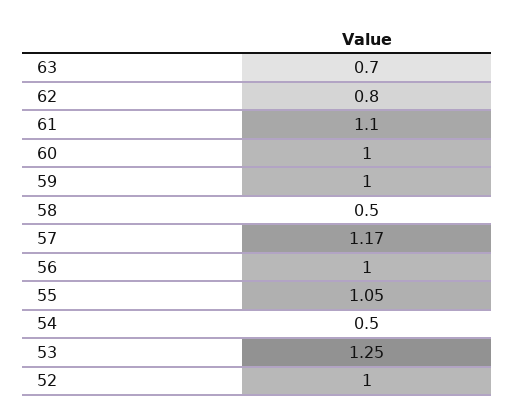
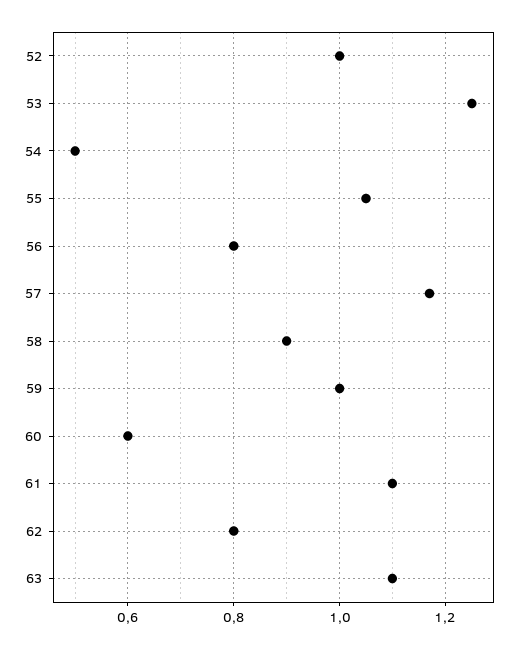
  {
-   "63": 0.7,
+   "63": 1.1,
    "62": 0.8,
    "61": 1.1,
-   "60": 1,
+   "60": 0.6,
    "59": 1,
-   "58": 0.5,
+   "58": 0.9,
    "57": 1.17,
-   "56": 1,
+   "56": 0.8,
    "55": 1.05,
    "54": 0.5,
    "53": 1.25,
    "52": 1
  }

